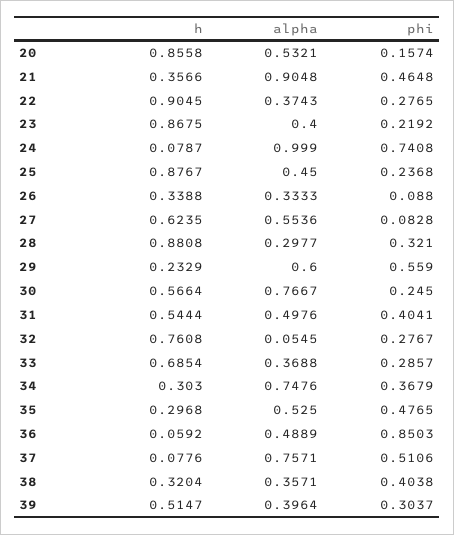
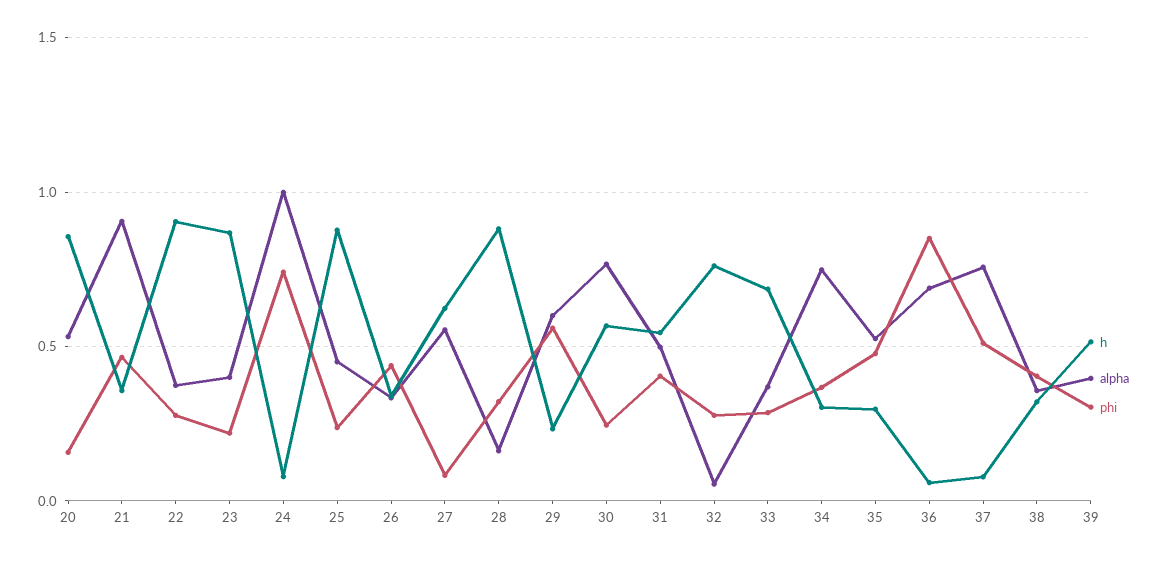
  {
    "h": {
      "20": 0.8558,
      "21": 0.3566,
      "22": 0.9045,
      "23": 0.8675,
      "24": 0.0787,
      "25": 0.8767,
      "26": 0.3388,
      "27": 0.6235,
      "28": 0.8808,
      "29": 0.2329,
      "30": 0.5664,
      "31": 0.5444,
      "32": 0.7608,
      "33": 0.6854,
      "34": 0.303,
      "35": 0.2968,
      "36": 0.0592,
      "37": 0.0776,
      "38": 0.3204,
      "39": 0.5147
    },
    "alpha": {
      "20": 0.5321,
      "21": 0.9048,
      "22": 0.3743,
      "23": 0.4,
      "24": 0.999,
      "25": 0.45,
      "26": 0.3333,
      "27": 0.5536,
-     "28": 0.2977,
+     "28": 0.15,
      "29": 0.6,
      "30": 0.7667,
      "31": 0.4976,
      "32": 0.0545,
      "33": 0.3688,
      "34": 0.7476,
      "35": 0.525,
-     "36": 0.4889,
+     "36": 0.7,
      "37": 0.7571,
      "38": 0.3571,
      "39": 0.3964
    },
    "phi": {
      "20": 0.1574,
      "21": 0.4648,
      "22": 0.2765,
      "23": 0.2192,
      "24": 0.7408,
      "25": 0.2368,
-     "26": 0.088,
+     "26": 0.45,
      "27": 0.0828,
      "28": 0.321,
      "29": 0.559,
      "30": 0.245,
      "31": 0.4041,
      "32": 0.2767,
      "33": 0.2857,
      "34": 0.3679,
      "35": 0.4765,
      "36": 0.8503,
      "37": 0.5106,
      "38": 0.4038,
      "39": 0.3037
    }
  }

